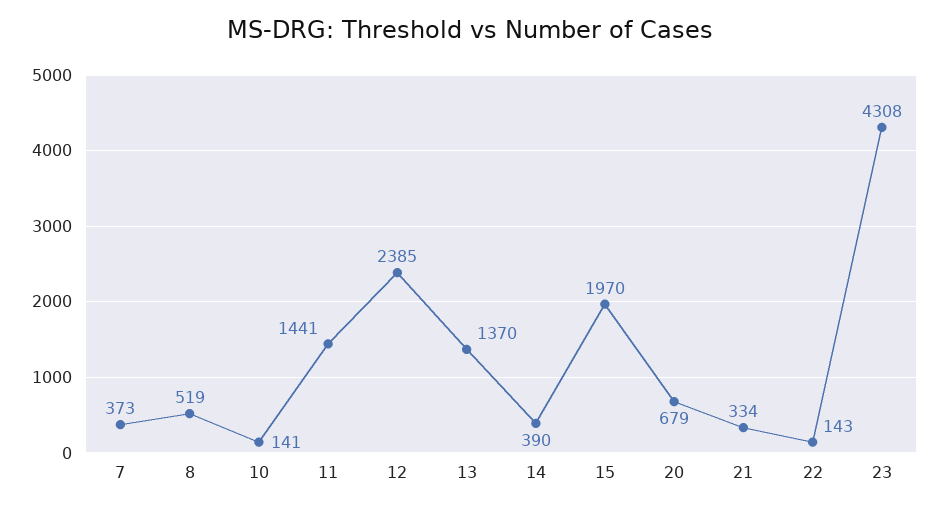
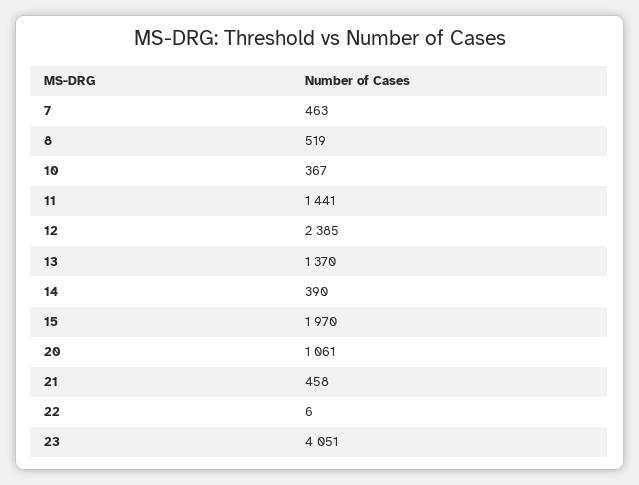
  {
-   "7": 373,
+   "7": 463,
    "8": 519,
-   "10": 141,
+   "10": 367,
    "11": 1441,
    "12": 2385,
    "13": 1370,
    "14": 390,
    "15": 1970,
-   "20": 679,
+   "20": 1061,
-   "21": 334,
+   "21": 458,
-   "22": 143,
+   "22": 6,
-   "23": 4308
+   "23": 4051
  }

